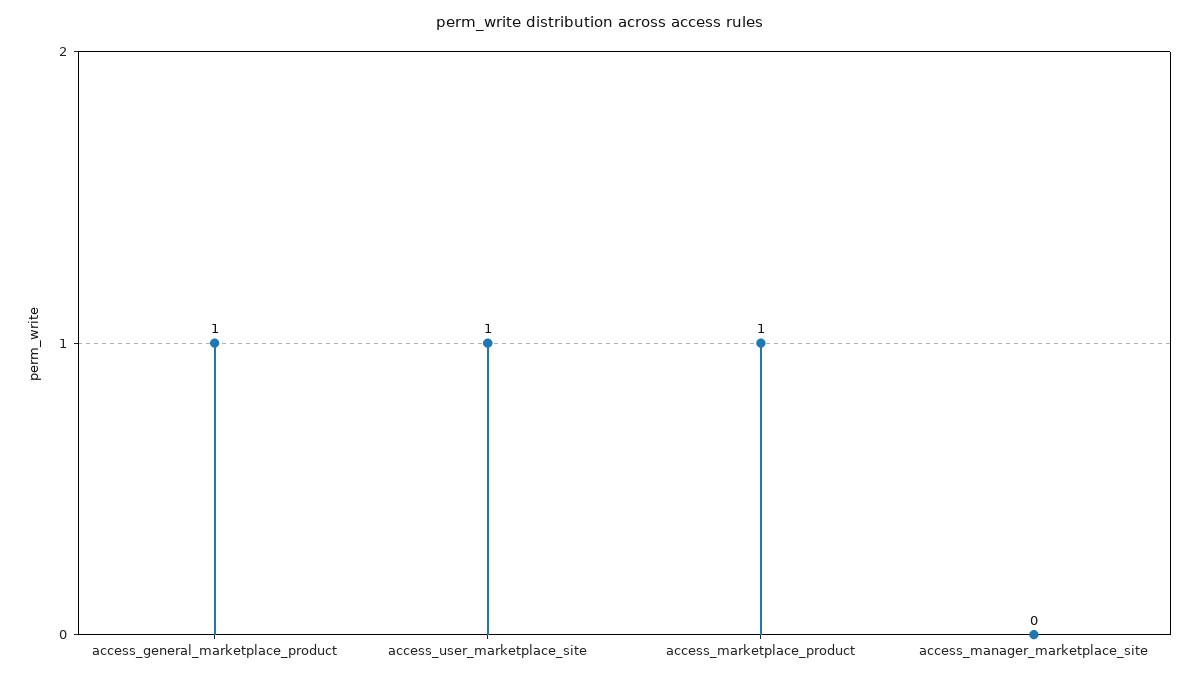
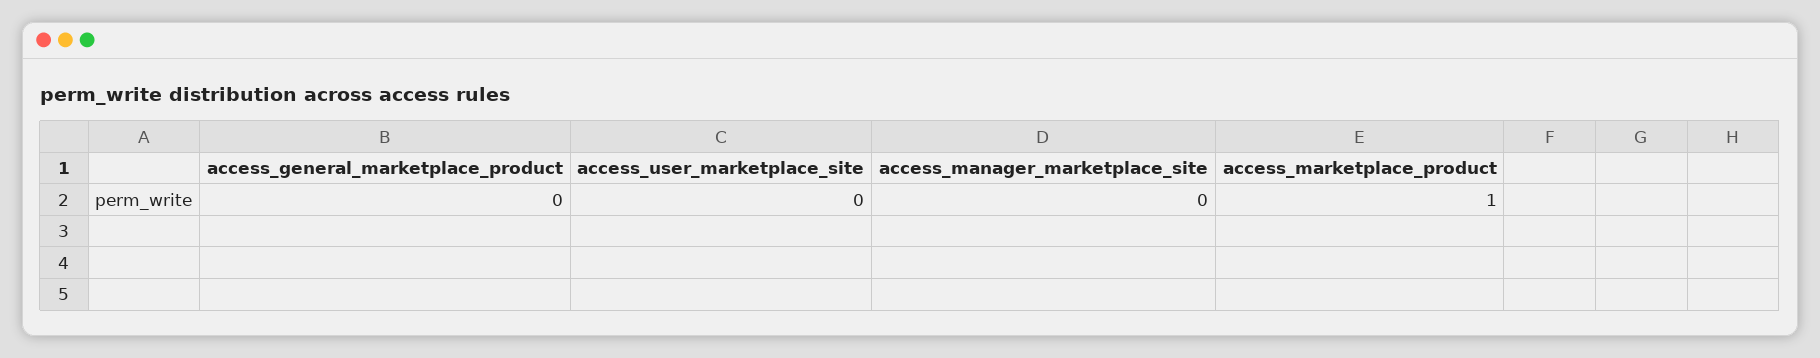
  {
-   "access_general_marketplace_product": 1,
+   "access_general_marketplace_product": 0,
-   "access_user_marketplace_site": 1,
+   "access_user_marketplace_site": 0,
    "access_marketplace_product": 1,
    "access_manager_marketplace_site": 0
  }

